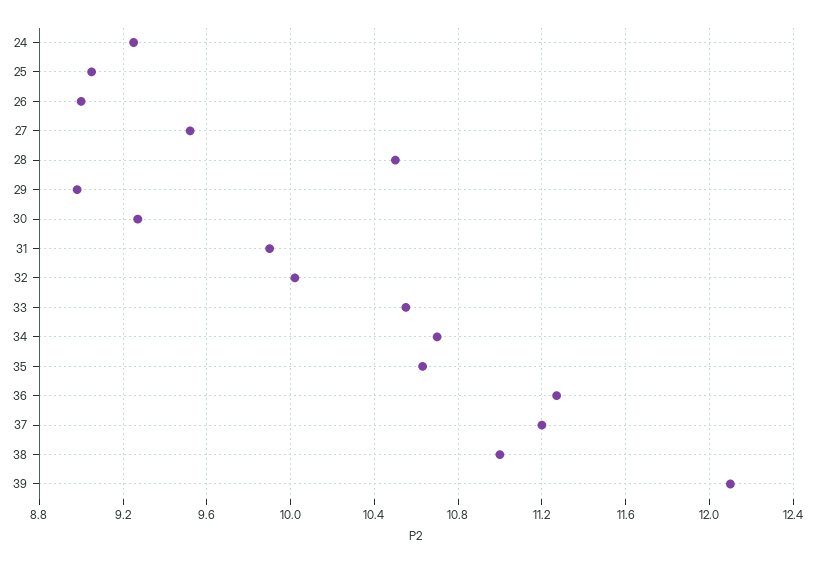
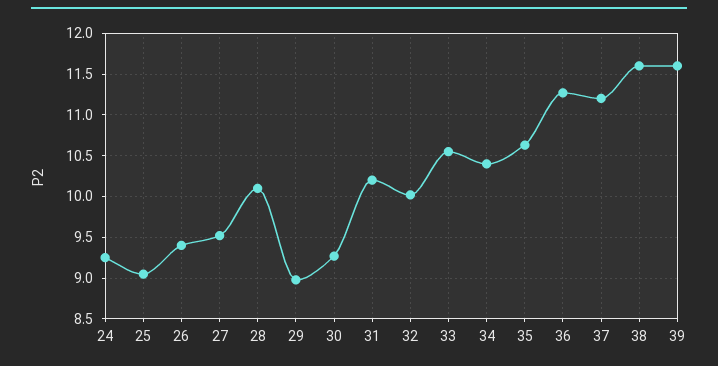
  {
    "24": 9.25,
    "25": 9.05,
-   "26": 9,
+   "26": 9.4,
    "27": 9.5,
-   "28": 10.5,
+   "28": 10.1,
    "29": 9,
    "30": 9.25,
-   "31": 9.9,
+   "31": 10.2,
    "32": 10,
    "33": 10.55,
-   "34": 10.7,
+   "34": 10.4,
    "35": 10.65,
    "36": 11.25,
    "37": 11.2,
-   "38": 11,
+   "38": 11.6,
-   "39": 12.1
+   "39": 11.6
  }

